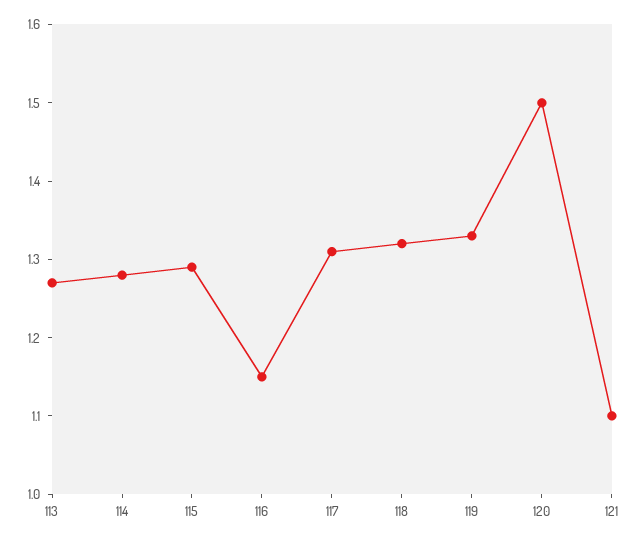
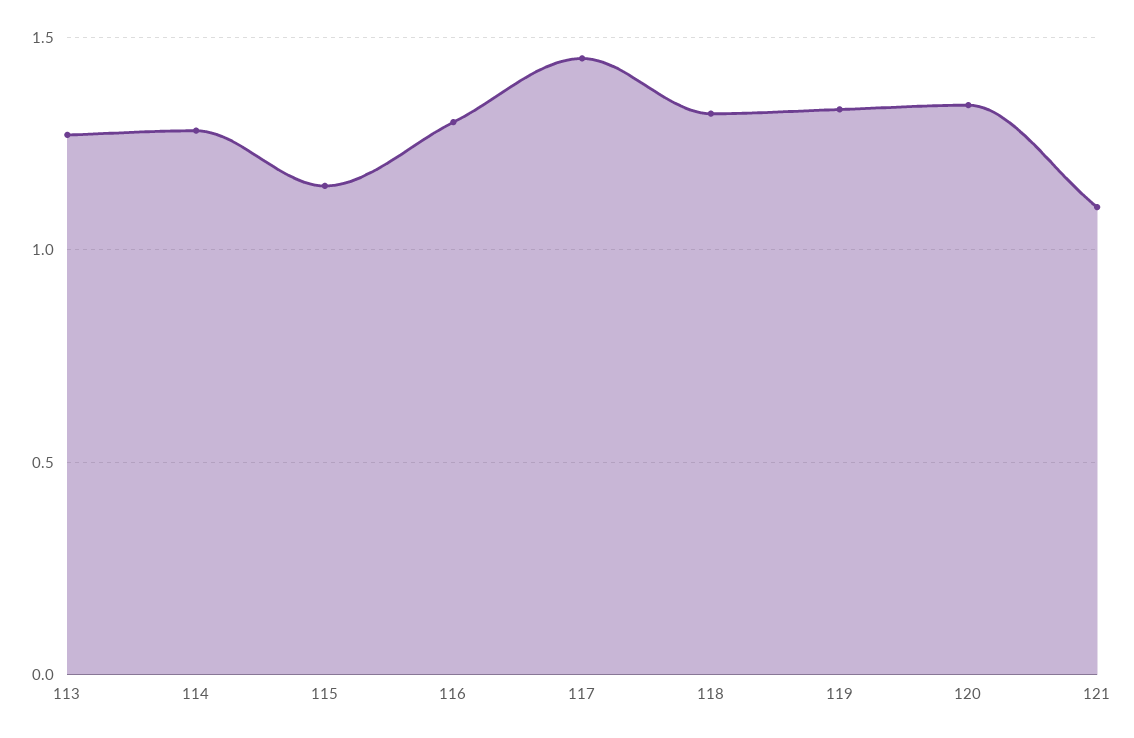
  {
    "113": 1.25,
    "114": 1.3,
-   "115": 1.3,
+   "115": 1.15,
-   "116": 1.15,
+   "116": 1.3,
-   "117": 1.3,
+   "117": 1.45,
    "118": 1.3,
    "119": 1.35,
-   "120": 1.5,
+   "120": 1.35,
    "121": 1.1
  }

